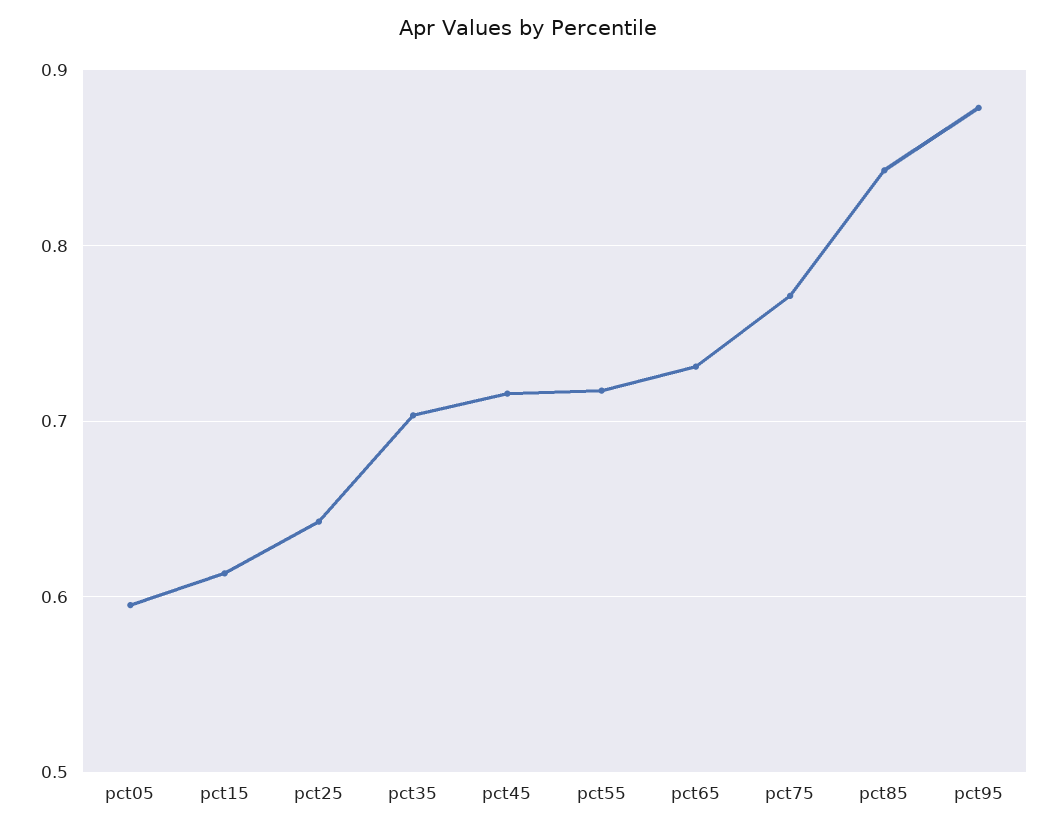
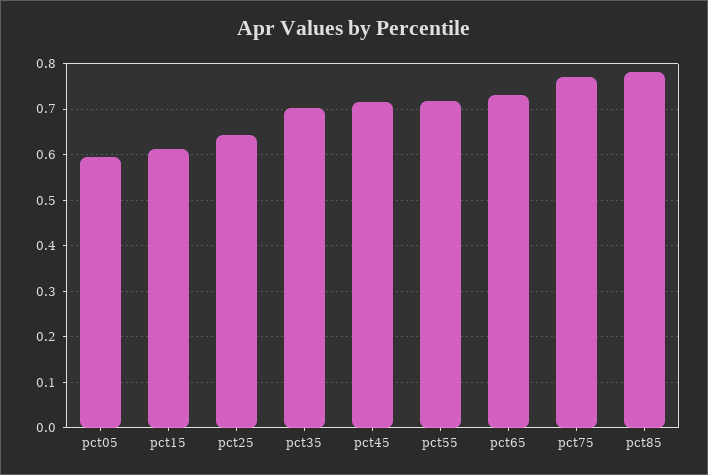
  {
    "pct05": 0.6,
    "pct15": 0.61,
    "pct25": 0.64,
    "pct35": 0.7,
    "pct45": 0.72,
    "pct55": 0.72,
    "pct65": 0.73,
    "pct75": 0.77,
-   "pct85": 0.84,
+   "pct85": 0.78
-   "pct95": 0.88
  }

